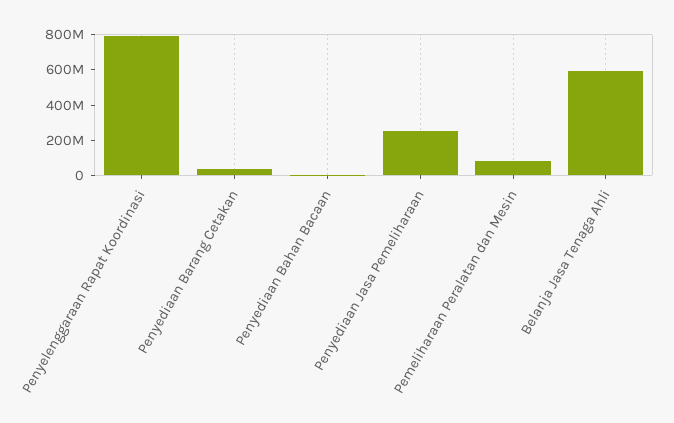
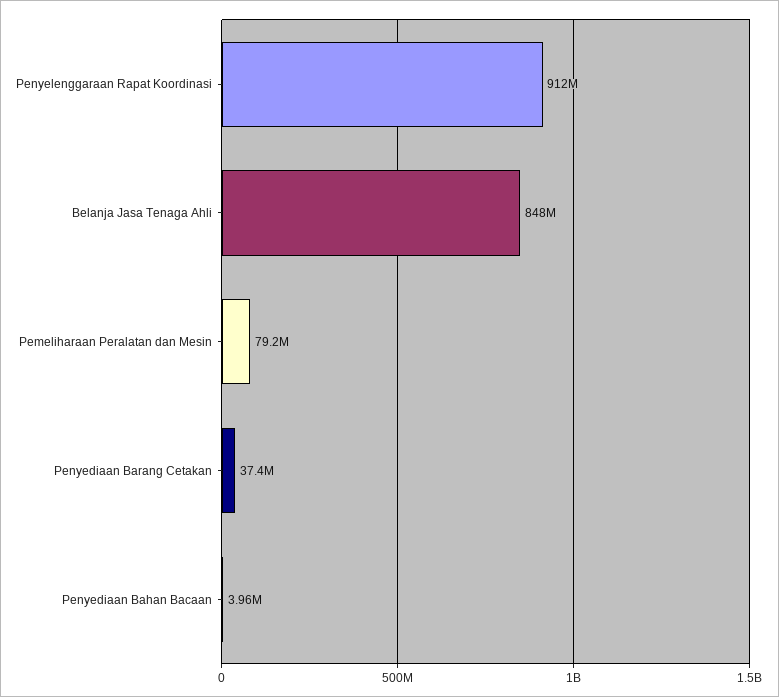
  {
-   "Penyelenggaraan Rapat Koordinasi": 800000000,
+   "Penyelenggaraan Rapat Koordinasi": 912000000,
    "Penyediaan Barang Cetakan": 37400000,
    "Penyediaan Bahan Bacaan": 3960000,
-   "Penyediaan Jasa Pemeliharaan": 250000000,
    "Pemeliharaan Peralatan dan Mesin": 79200000,
-   "Belanja Jasa Tenaga Ahli": 600000000
+   "Belanja Jasa Tenaga Ahli": 848000000
  }

